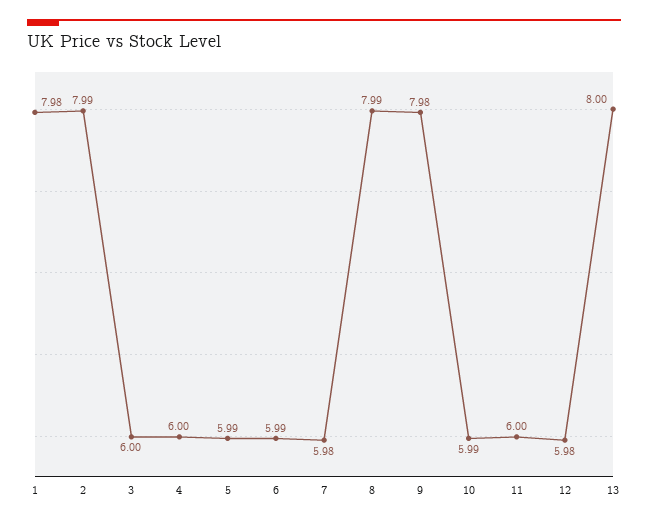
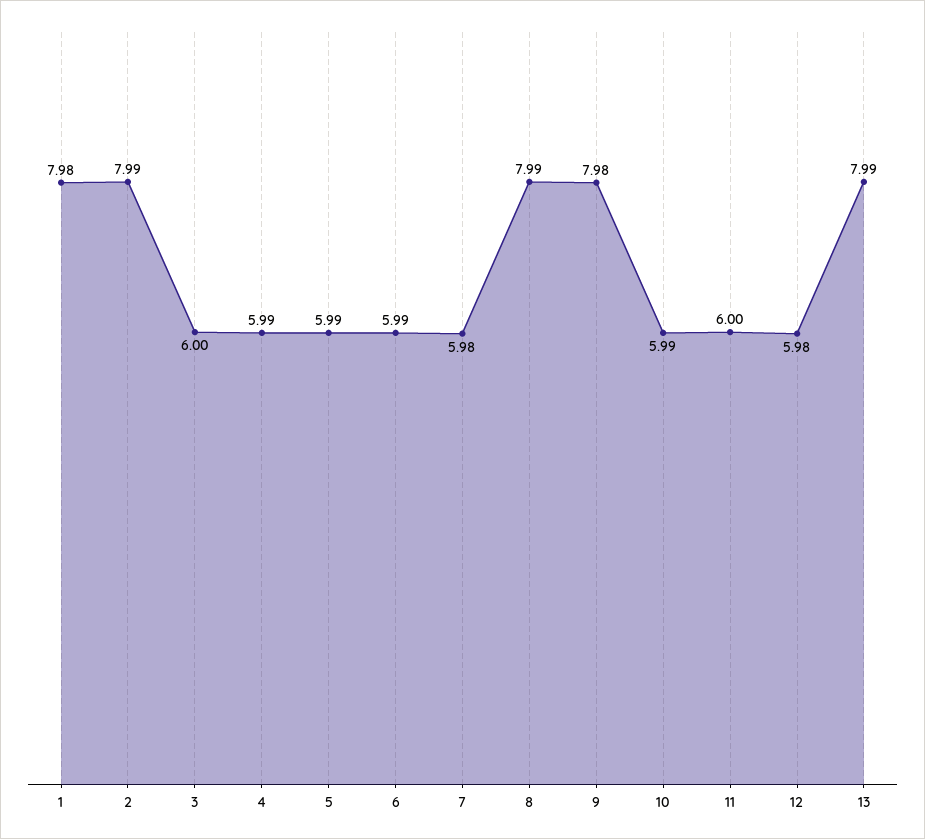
  {
    "1": 7.98,
    "2": 7.99,
    "3": 6,
-   "4": 6,
+   "4": 5.99,
    "5": 5.99,
    "6": 5.99,
    "7": 5.98,
    "8": 7.99,
    "9": 7.98,
    "10": 5.99,
    "11": 6,
    "12": 5.98,
-   "13": 8
+   "13": 7.99
  }

